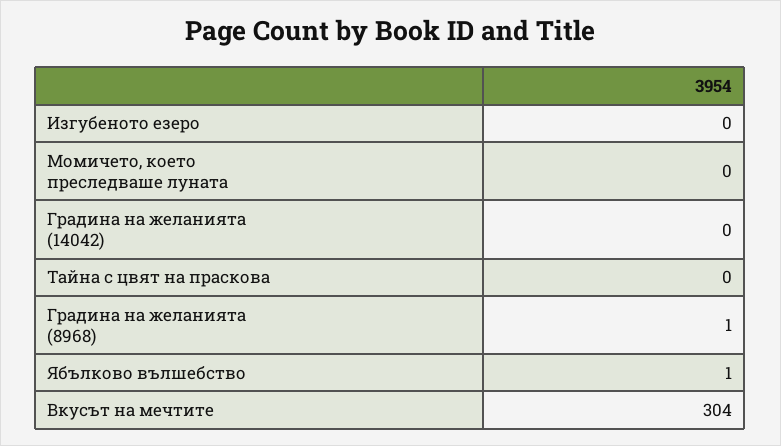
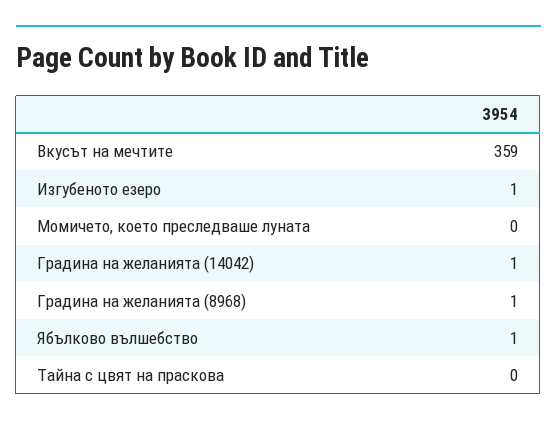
  {
-   "Изгубеното езеро": 0,
+   "Изгубеното езеро": 1,
    "Момичето, което преследваше луната": 0,
-   "Градина на желанията (14042)": 0,
+   "Градина на желанията (14042)": 1,
    "Тайна с цвят на праскова": 0,
    "Градина на желанията (8968)": 1,
    "Ябълково вълшебство": 1,
-   "Вкусът на мечтите": 304
+   "Вкусът на мечтите": 359
  }

